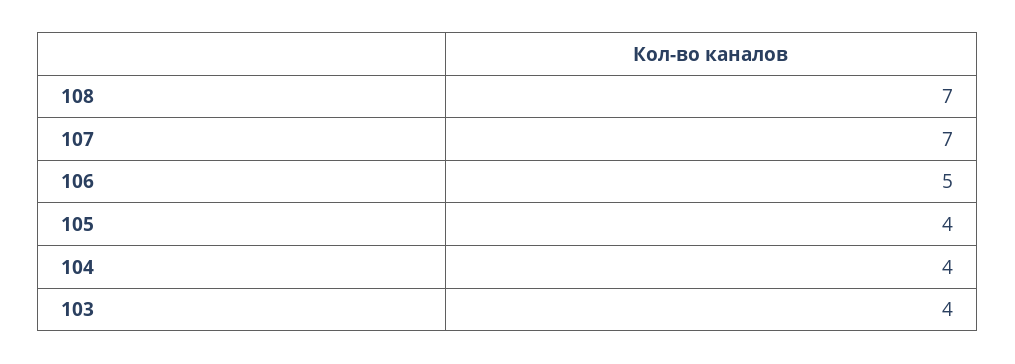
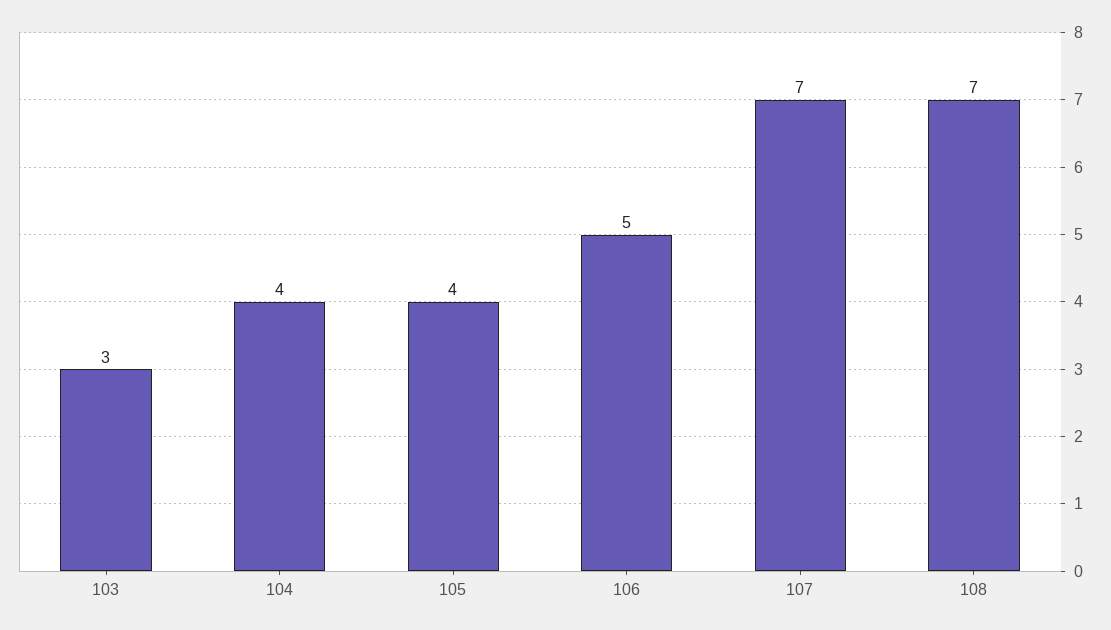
  {
    "108": 7,
    "107": 7,
    "106": 5,
    "105": 4,
    "104": 4,
-   "103": 4
+   "103": 3
  }

